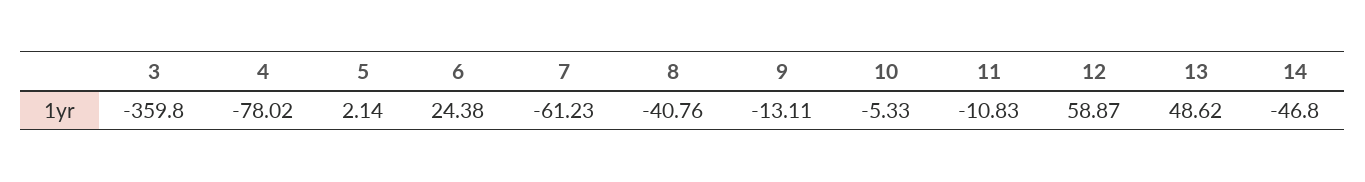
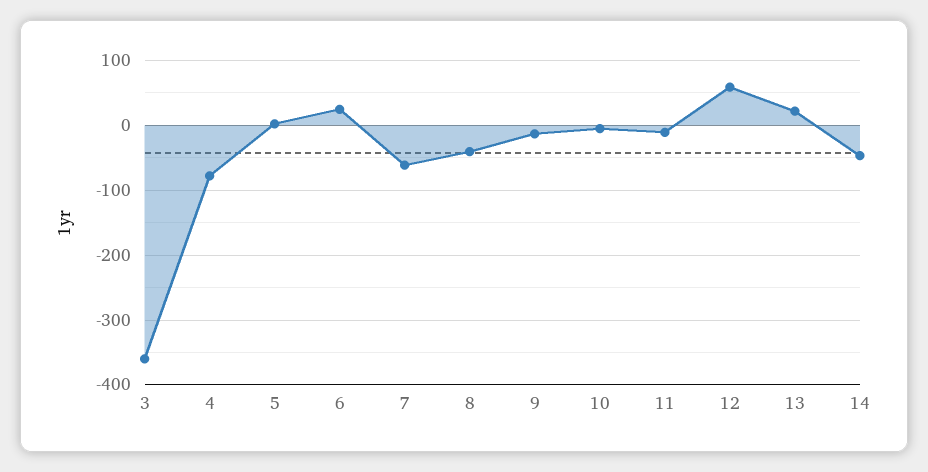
  {
    "3": -359.8,
    "4": -78.02,
    "5": 2.14,
    "6": 24.38,
    "7": -61.23,
    "8": -40.76,
    "9": -13.11,
    "10": -5.33,
    "11": -10.83,
    "12": 58.87,
-   "13": 48.62,
+   "13": 20,
    "14": -46.8
  }

